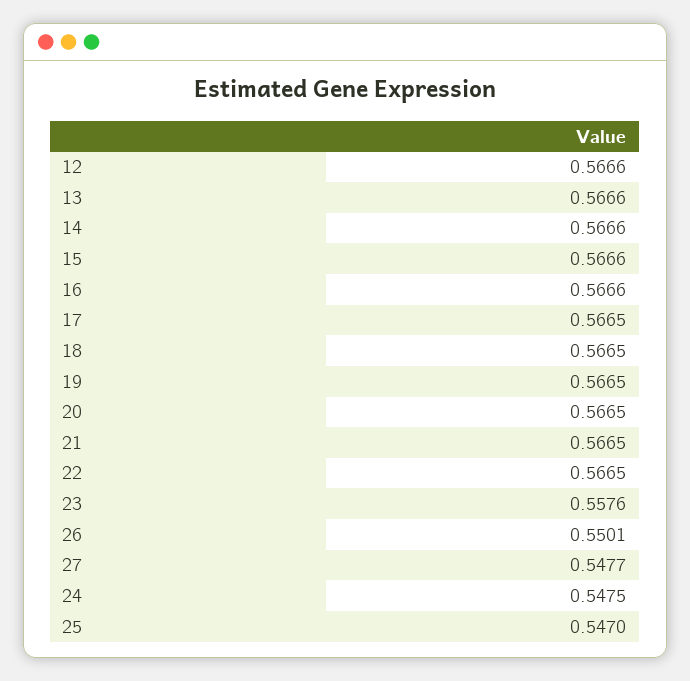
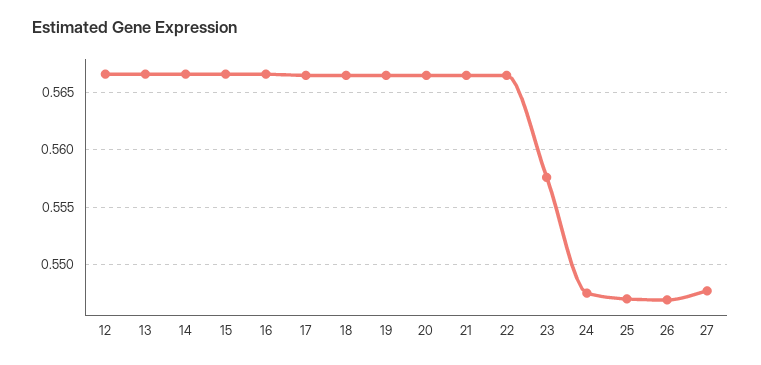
  {
    "12": 0.5666,
    "13": 0.5666,
    "14": 0.5666,
    "15": 0.5666,
    "16": 0.5666,
    "17": 0.5665,
    "18": 0.5665,
    "19": 0.5665,
    "20": 0.5665,
    "21": 0.5665,
    "22": 0.5665,
    "23": 0.5576,
-   "26": 0.5501,
+   "26": 0.547,
    "27": 0.5477,
    "24": 0.5475,
    "25": 0.547
  }

